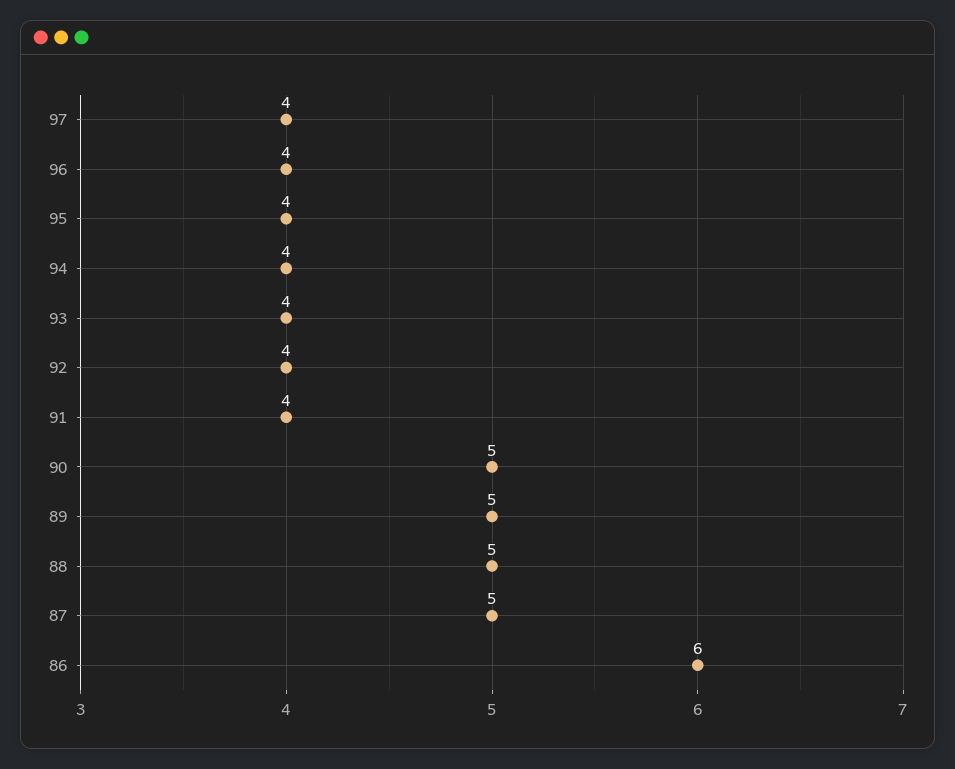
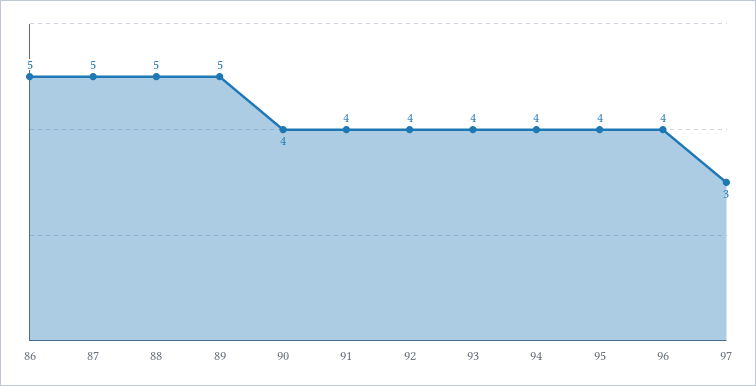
  {
-   "97": 4,
+   "97": 3,
    "96": 4,
    "95": 4,
    "94": 4,
    "93": 4,
    "92": 4,
    "91": 4,
-   "90": 5,
+   "90": 4,
    "89": 5,
    "88": 5,
    "87": 5,
-   "86": 6
+   "86": 5
  }

